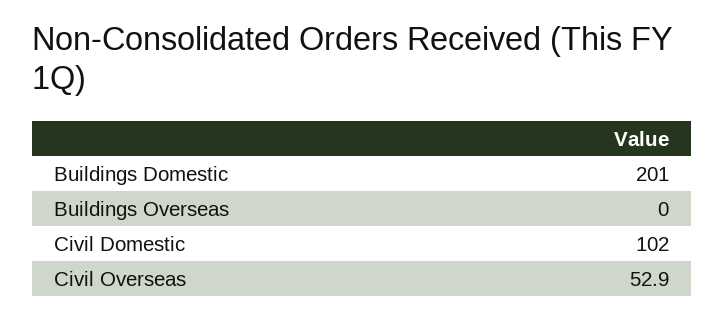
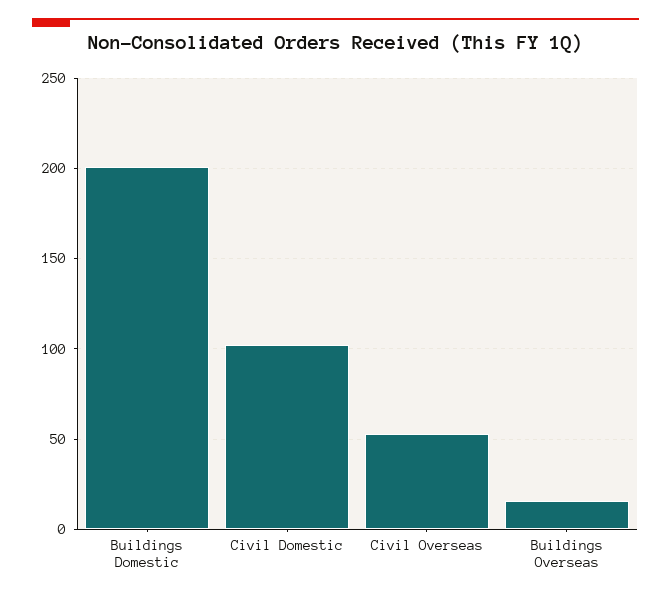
  {
    "Buildings Domestic": 201,
-   "Buildings Overseas": 0,
+   "Buildings Overseas": 15,
    "Civil Domestic": 102,
    "Civil Overseas": 52.9
  }

